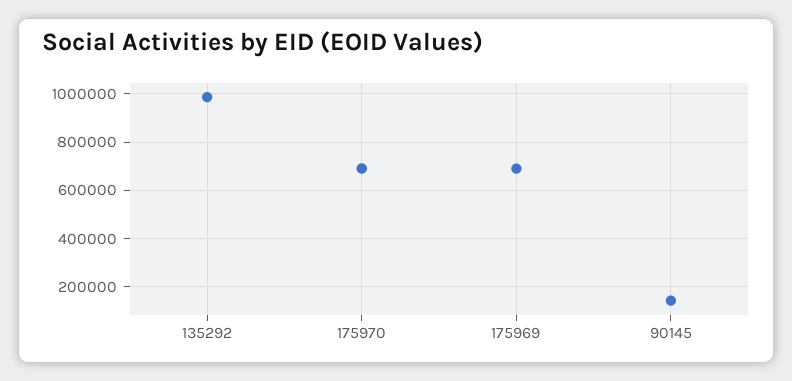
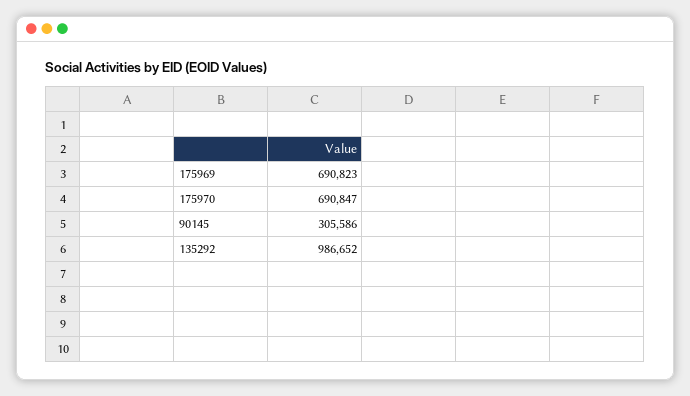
  {
    "135292": 986652,
    "175970": 690847,
    "175969": 690823,
-   "90145": 150000
+   "90145": 305586
  }

